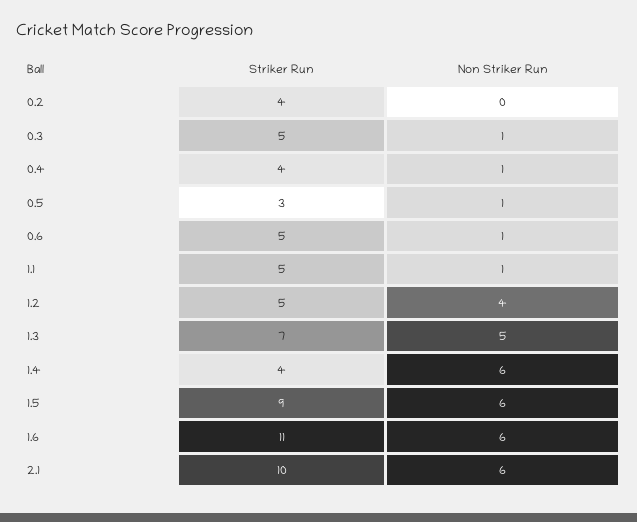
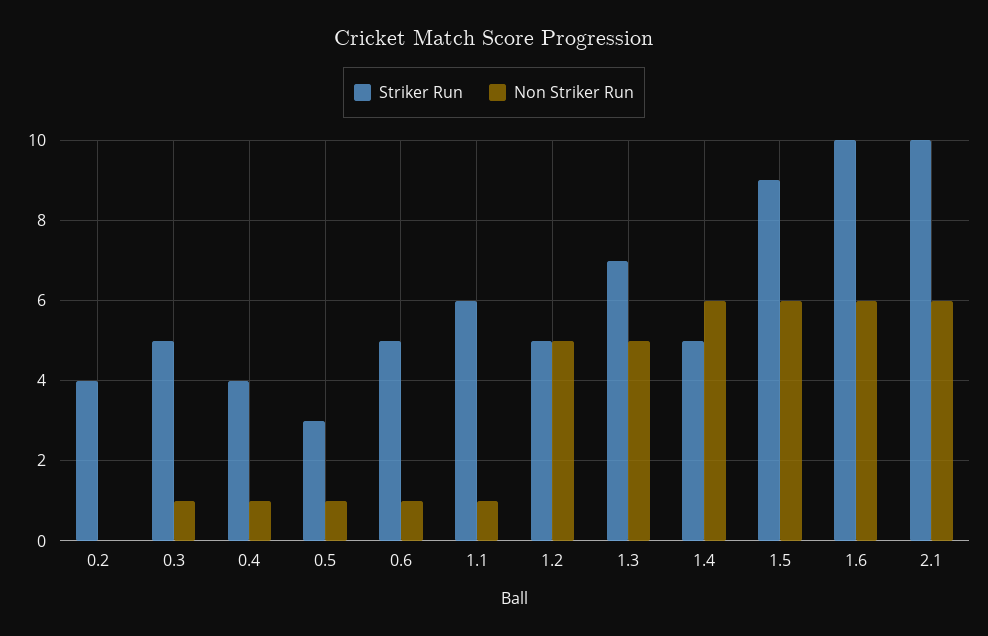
  {
    "Striker Run": {
      "0.2": 4,
      "0.3": 5,
      "0.4": 4,
      "0.5": 3,
      "0.6": 5,
-     "1.1": 5,
+     "1.1": 6,
      "1.2": 5,
      "1.3": 7,
-     "1.4": 4,
+     "1.4": 5,
      "1.5": 9,
-     "1.6": 11,
+     "1.6": 10,
      "2.1": 10
    },
    "Non Striker Run": {
      "0.2": 0,
      "0.3": 1,
      "0.4": 1,
      "0.5": 1,
      "0.6": 1,
      "1.1": 1,
-     "1.2": 4,
+     "1.2": 5,
      "1.3": 5,
      "1.4": 6,
      "1.5": 6,
      "1.6": 6,
      "2.1": 6
    }
  }

